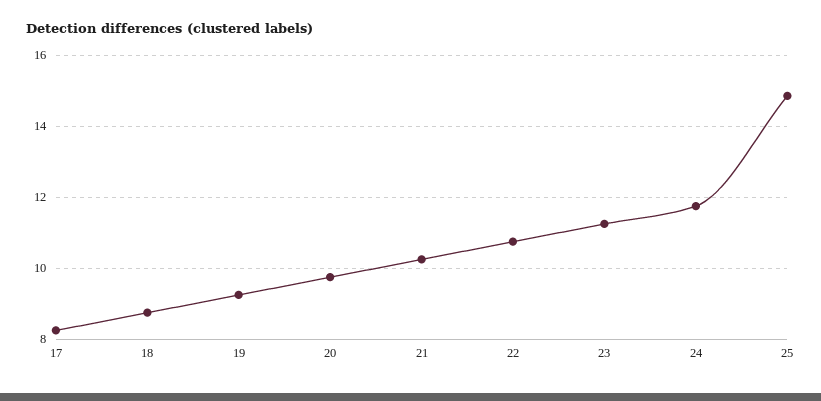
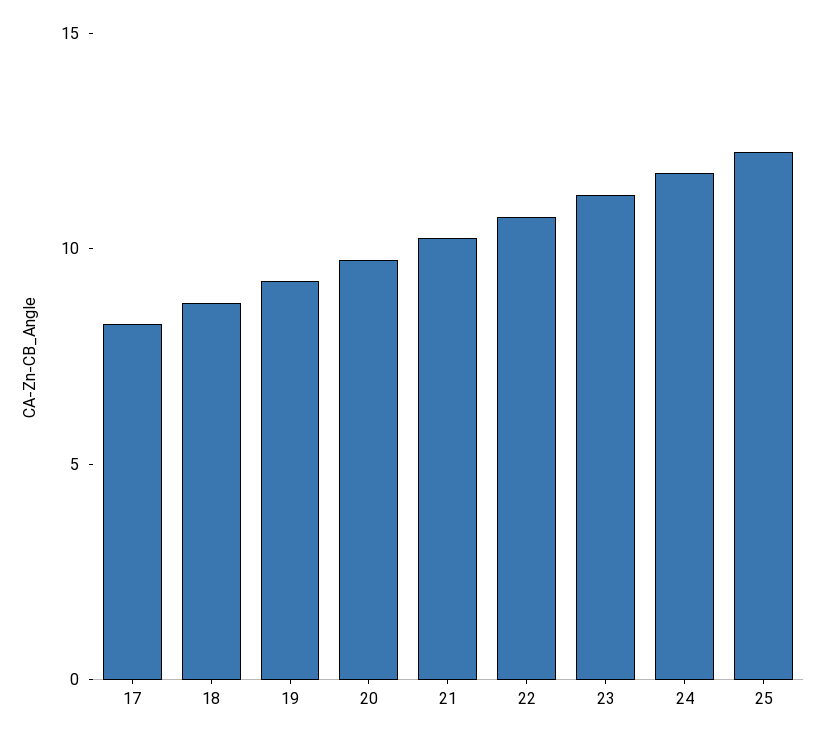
  {
    "17": 8.2,
    "18": 8.8,
    "19": 9.2,
    "20": 9.8,
    "21": 10.2,
    "22": 10.8,
    "23": 11.2,
    "24": 11.8,
-   "25": 14.8
+   "25": 12
  }

